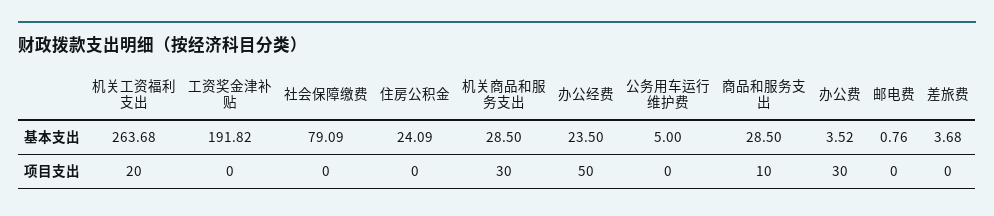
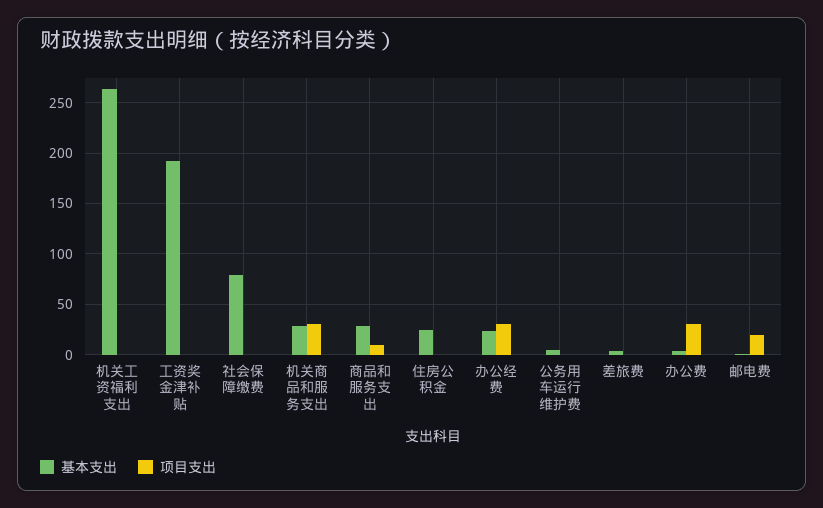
  {
    "基本支出": {
      "机关工资福利支出": 263.68,
      "工资奖金津补贴": 191.82,
      "社会保障缴费": 79.09,
      "住房公积金": 24.09,
      "机关商品和服务支出": 28.5,
      "办公经费": 23.5,
      "公务用车运行维护费": 5,
      "商品和服务支出": 28.5,
      "办公费": 3.52,
      "邮电费": 0.76,
      "差旅费": 3.68
    },
    "项目支出": {
-     "机关工资福利支出": 20,
+     "机关工资福利支出": 0,
      "工资奖金津补贴": 0,
      "社会保障缴费": 0,
      "住房公积金": 0,
      "机关商品和服务支出": 30,
-     "办公经费": 50,
+     "办公经费": 30,
      "公务用车运行维护费": 0,
      "商品和服务支出": 10,
      "办公费": 30,
-     "邮电费": 0,
+     "邮电费": 20,
      "差旅费": 0
    }
  }

